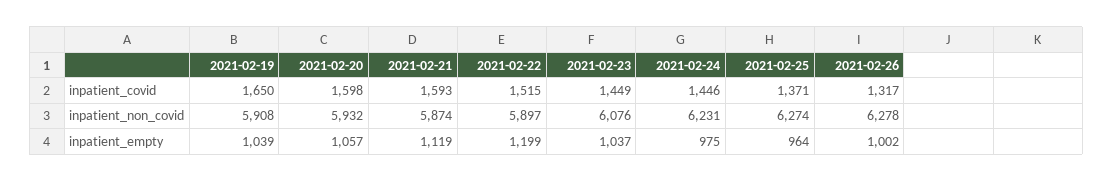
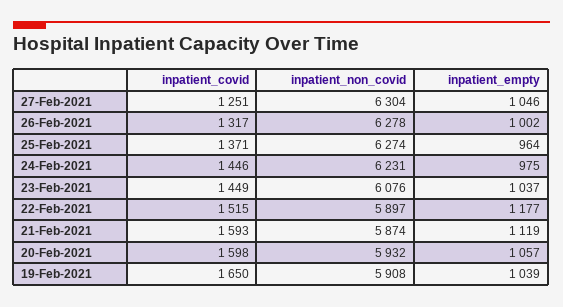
  {
    "2021-02-19": {
      "inpatient_covid": 1650,
      "inpatient_non_covid": 5908,
      "inpatient_empty": 1039
    },
    "2021-02-20": {
      "inpatient_covid": 1598,
      "inpatient_non_covid": 5932,
      "inpatient_empty": 1057
    },
    "2021-02-21": {
      "inpatient_covid": 1593,
      "inpatient_non_covid": 5874,
      "inpatient_empty": 1119
    },
    "2021-02-22": {
      "inpatient_covid": 1515,
      "inpatient_non_covid": 5897,
-     "inpatient_empty": 1199
+     "inpatient_empty": 1177
    },
    "2021-02-23": {
      "inpatient_covid": 1449,
      "inpatient_non_covid": 6076,
      "inpatient_empty": 1037
    },
    "2021-02-24": {
      "inpatient_covid": 1446,
      "inpatient_non_covid": 6231,
      "inpatient_empty": 975
    },
    "2021-02-25": {
      "inpatient_covid": 1371,
      "inpatient_non_covid": 6274,
      "inpatient_empty": 964
    },
    "2021-02-26": {
      "inpatient_covid": 1317,
      "inpatient_non_covid": 6278,
      "inpatient_empty": 1002
-   }
+   },
+   "27-Feb-2021": {
+     "inpatient_covid": 1251,
+     "inpatient_non_covid": 6304,
+     "inpatient_empty": 1046
+   }
  }

